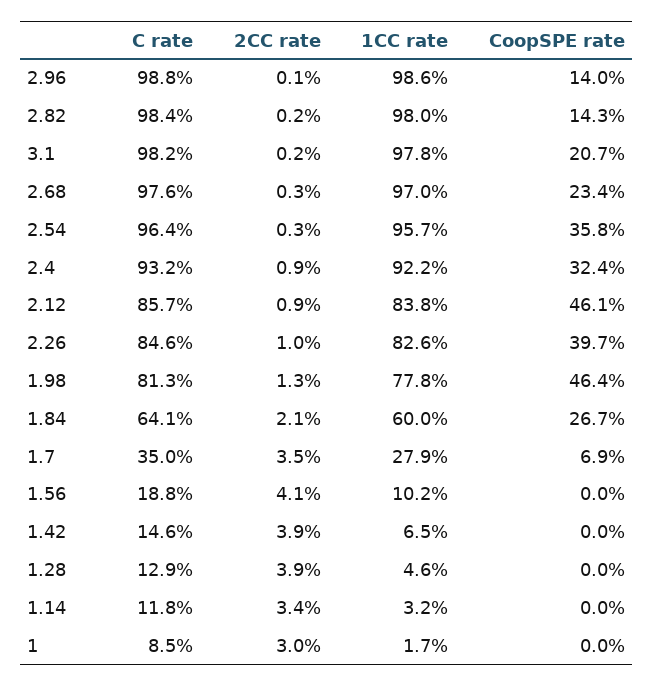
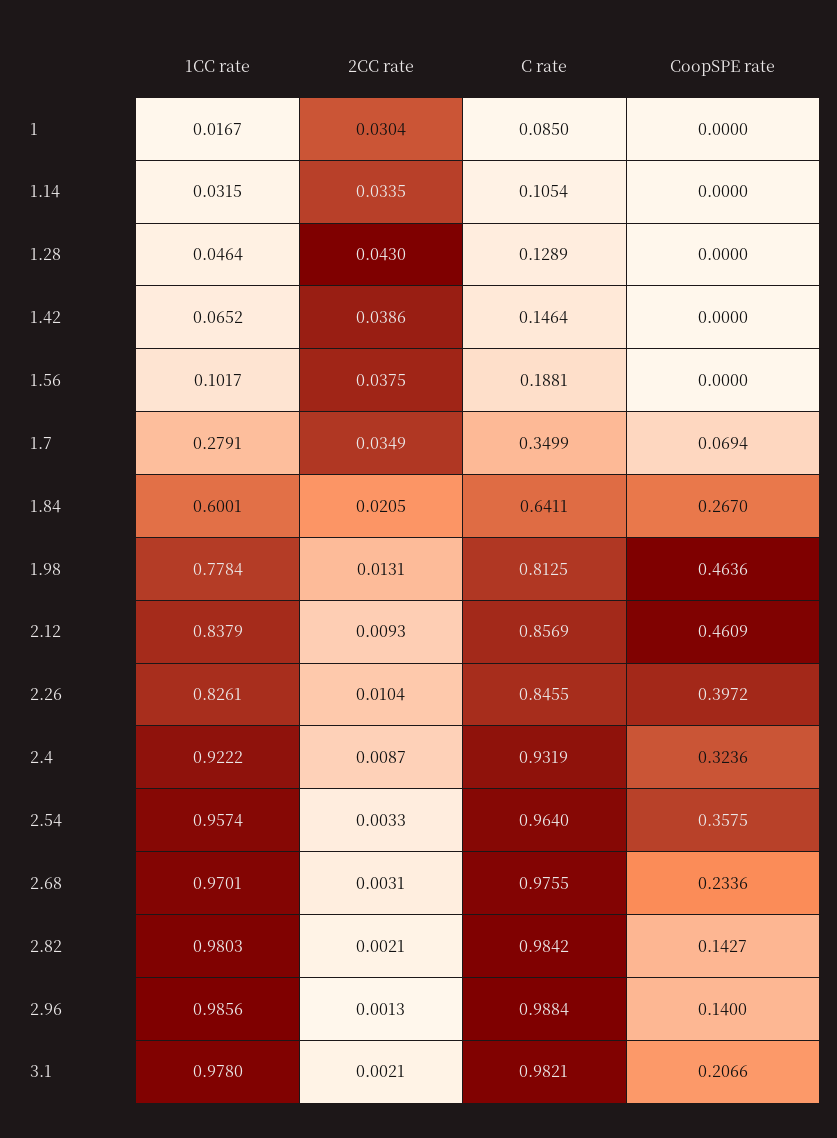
  {
    "C rate": {
      "2.96": 0.9884,
      "2.82": 0.9842,
      "3.1": 0.9821,
      "2.68": 0.9755,
      "2.54": 0.964,
      "2.4": 0.9319,
      "2.12": 0.8569,
      "2.26": 0.8455,
      "1.98": 0.8125,
      "1.84": 0.6411,
      "1.7": 0.3499,
      "1.56": 0.1881,
      "1.42": 0.1464,
      "1.28": 0.1289,
-     "1.14": 0.118,
+     "1.14": 0.1054,
      "1": 0.085
    },
    "2CC rate": {
      "2.96": 0.0013,
      "2.82": 0.0021,
      "3.1": 0.0021,
      "2.68": 0.0031,
      "2.54": 0.0033,
      "2.4": 0.0087,
      "2.12": 0.0093,
      "2.26": 0.0104,
      "1.98": 0.0131,
      "1.84": 0.0205,
      "1.7": 0.0349,
-     "1.56": 0.041,
+     "1.56": 0.0375,
      "1.42": 0.0386,
-     "1.28": 0.039,
+     "1.28": 0.043,
      "1.14": 0.0335,
      "1": 0.0304
    },
    "1CC rate": {
      "2.96": 0.9856,
      "2.82": 0.9803,
      "3.1": 0.978,
      "2.68": 0.9701,
      "2.54": 0.9574,
      "2.4": 0.9222,
      "2.12": 0.8379,
      "2.26": 0.8261,
      "1.98": 0.7784,
      "1.84": 0.6001,
      "1.7": 0.2791,
      "1.56": 0.1017,
      "1.42": 0.0652,
      "1.28": 0.0464,
      "1.14": 0.0315,
      "1": 0.0167
    },
    "CoopSPE rate": {
      "2.96": 0.14,
      "2.82": 0.1427,
      "3.1": 0.2066,
      "2.68": 0.2336,
      "2.54": 0.3575,
      "2.4": 0.3236,
      "2.12": 0.4609,
      "2.26": 0.3972,
      "1.98": 0.4636,
      "1.84": 0.267,
      "1.7": 0.0694,
      "1.56": 0,
      "1.42": 0,
      "1.28": 0,
      "1.14": 0,
      "1": 0
    }
  }

